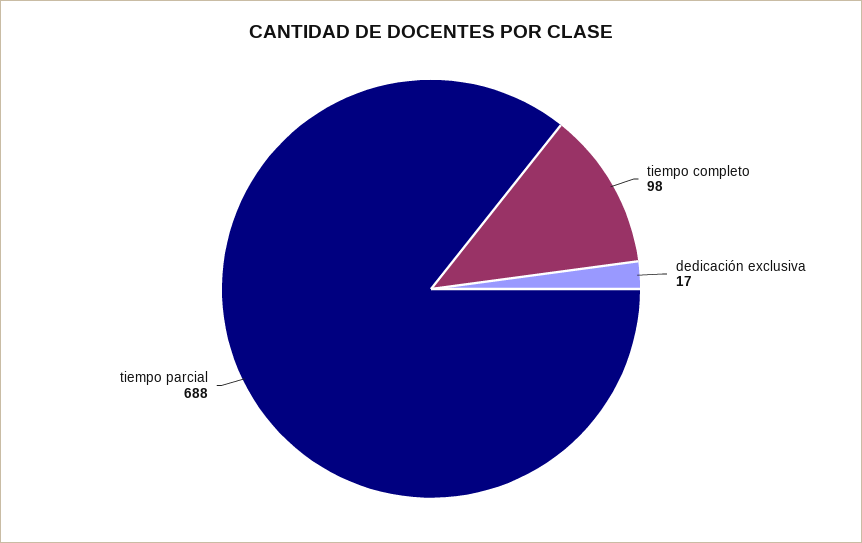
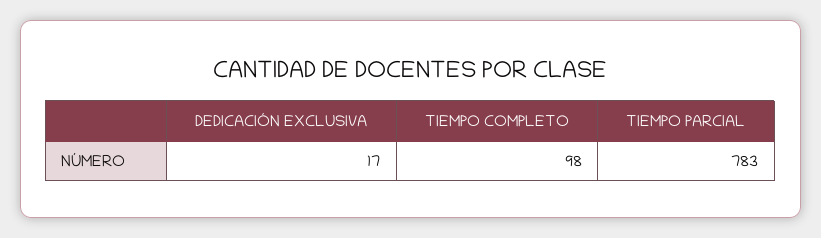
  {
    "tiempo completo": 98,
    "dedicación exclusiva": 17,
-   "tiempo parcial": 688
+   "tiempo parcial": 783
  }

